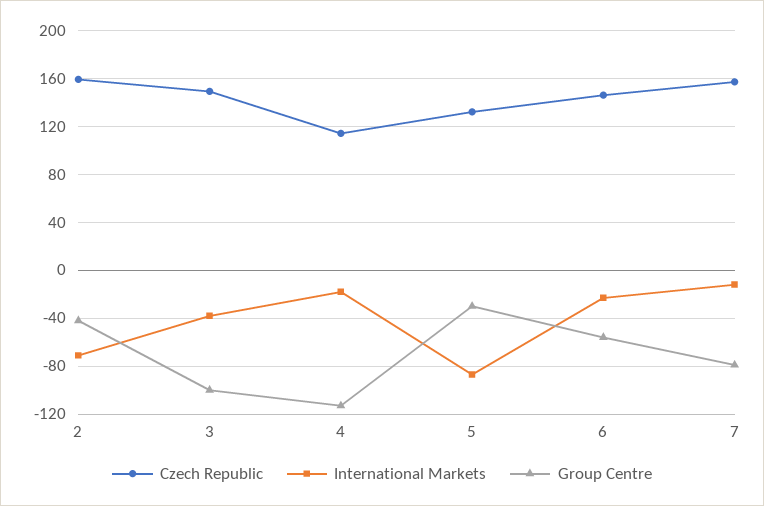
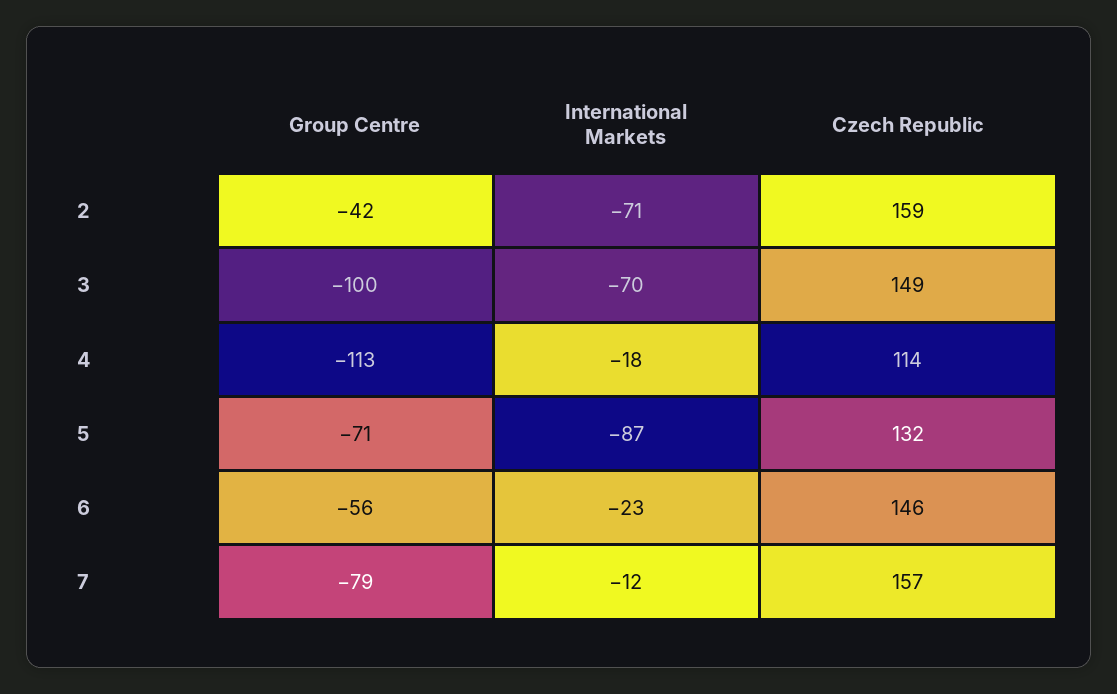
  {
    "Czech Republic": {
      "2": 159,
      "3": 149,
      "4": 114,
      "5": 132,
      "6": 146,
      "7": 157
    },
    "International Markets": {
      "2": -71,
-     "3": -40,
+     "3": -70,
      "4": -18,
      "5": -87,
      "6": -23,
      "7": -12
    },
    "Group Centre": {
      "2": -42,
      "3": -100,
      "4": -113,
-     "5": -30,
+     "5": -71,
      "6": -56,
      "7": -79
    }
  }

